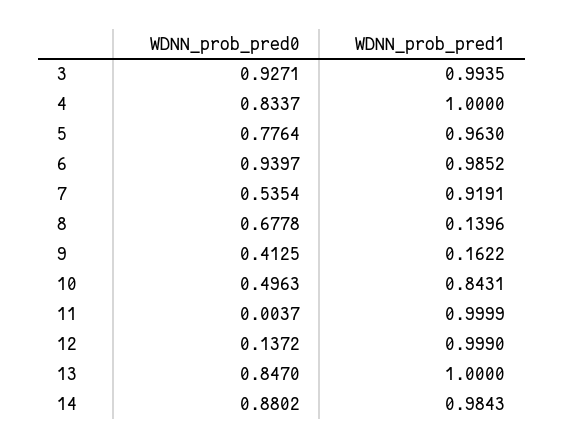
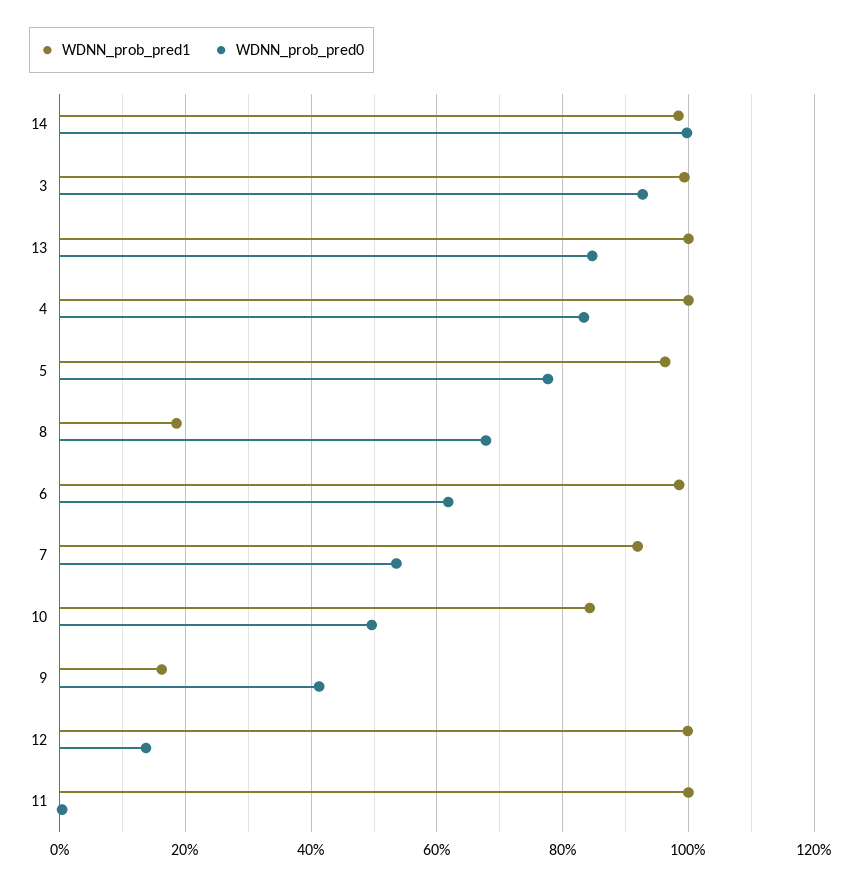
  {
    "WDNN_prob_pred0": {
      "3": 0.9271,
      "4": 0.8337,
      "5": 0.7764,
-     "6": 0.9397,
+     "6": 0.62,
      "7": 0.5354,
      "8": 0.6778,
      "9": 0.4125,
      "10": 0.4963,
      "11": 0.0037,
      "12": 0.1372,
      "13": 0.847,
-     "14": 0.8802
+     "14": 1
    },
    "WDNN_prob_pred1": {
      "3": 0.9935,
      "4": 1,
      "5": 0.963,
      "6": 0.9852,
      "7": 0.9191,
-     "8": 0.1396,
+     "8": 0.18,
      "9": 0.1622,
      "10": 0.8431,
      "11": 0.9999,
      "12": 0.999,
      "13": 1,
      "14": 0.9843
    }
  }

